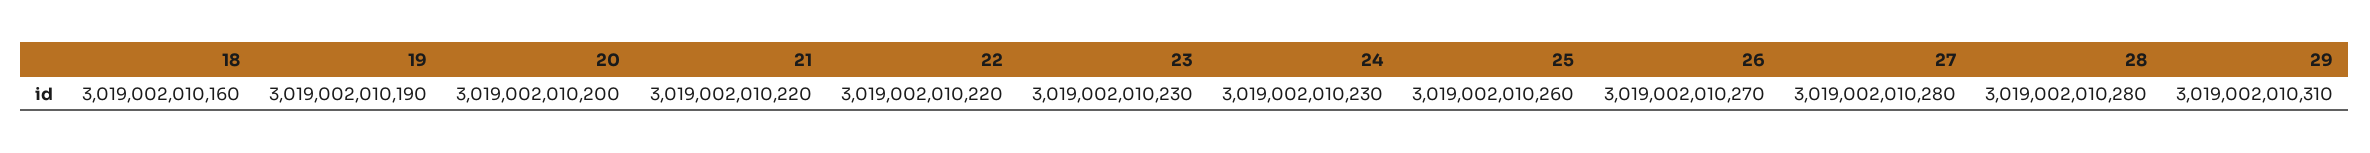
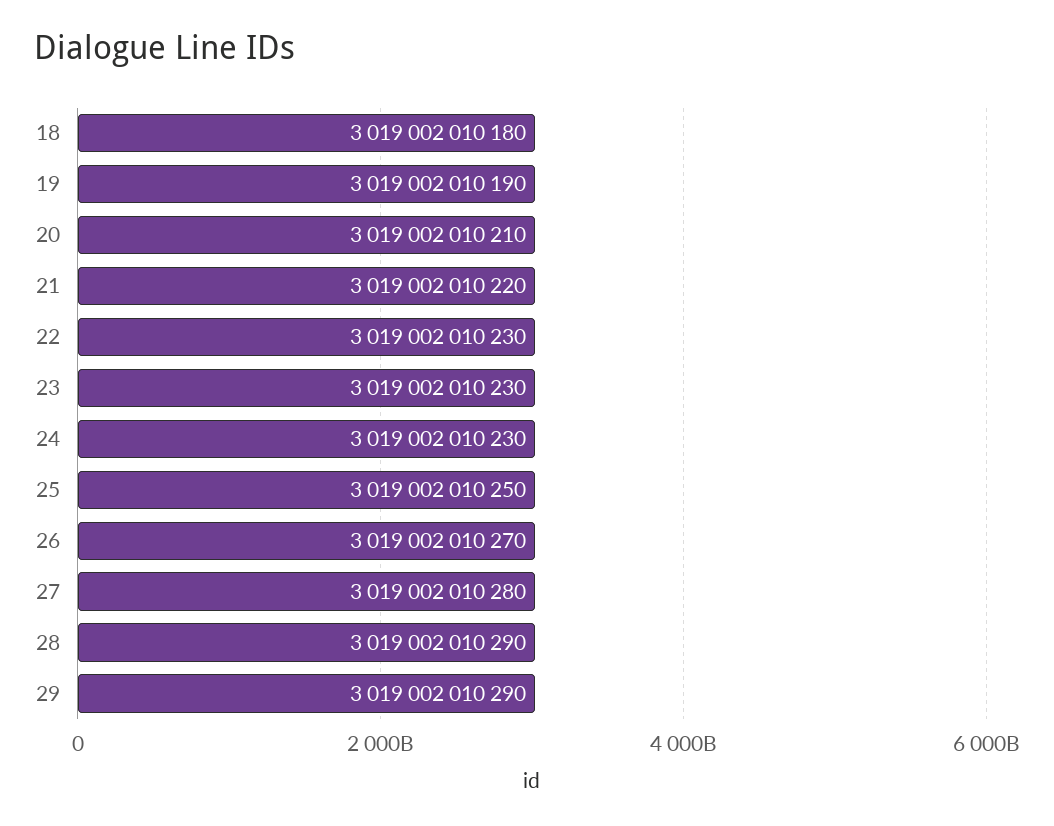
  {
-   "18": 3019002010160,
+   "18": 3019002010180,
    "19": 3019002010190,
-   "20": 3019002010200,
+   "20": 3019002010210,
    "21": 3019002010220,
-   "22": 3019002010220,
+   "22": 3019002010230,
    "23": 3019002010230,
    "24": 3019002010230,
-   "25": 3019002010260,
+   "25": 3019002010250,
    "26": 3019002010270,
    "27": 3019002010280,
-   "28": 3019002010280,
+   "28": 3019002010290,
-   "29": 3019002010310
+   "29": 3019002010290
  }

